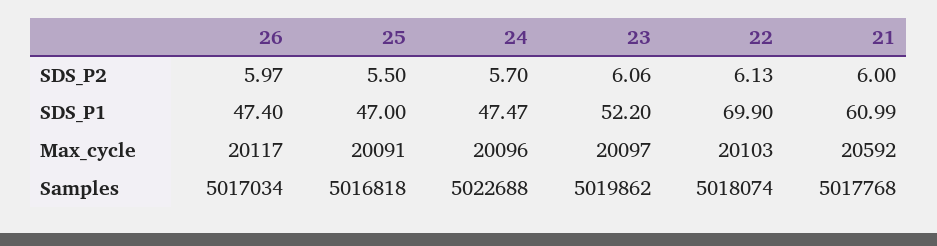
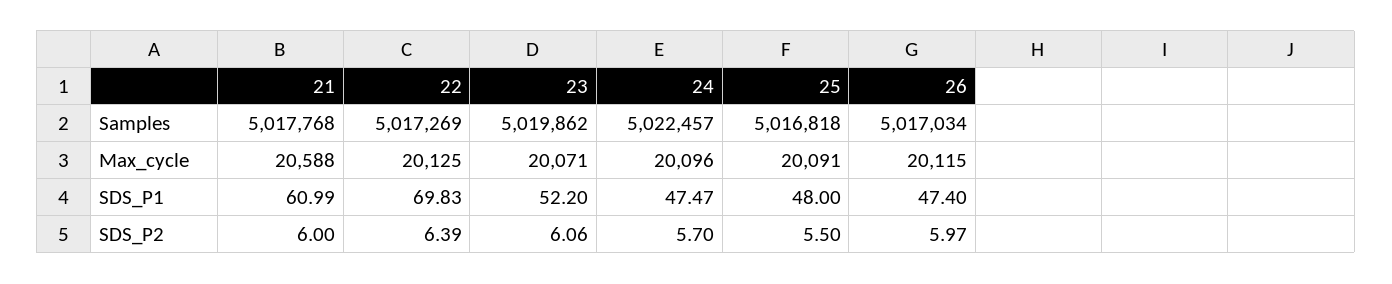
  {
    "26": {
      "SDS_P2": 5.97,
      "SDS_P1": 47.4,
-     "Max_cycle": 20117,
+     "Max_cycle": 20115,
      "Samples": 5017034
    },
    "25": {
      "SDS_P2": 5.5,
-     "SDS_P1": 47,
+     "SDS_P1": 48,
      "Max_cycle": 20091,
      "Samples": 5016818
    },
    "24": {
      "SDS_P2": 5.7,
      "SDS_P1": 47.47,
      "Max_cycle": 20096,
-     "Samples": 5022688
+     "Samples": 5022457
    },
    "23": {
      "SDS_P2": 6.06,
      "SDS_P1": 52.2,
-     "Max_cycle": 20097,
+     "Max_cycle": 20071,
      "Samples": 5019862
    },
    "22": {
-     "SDS_P2": 6.13,
+     "SDS_P2": 6.39,
-     "SDS_P1": 69.9,
+     "SDS_P1": 69.83,
-     "Max_cycle": 20103,
+     "Max_cycle": 20125,
-     "Samples": 5018074
+     "Samples": 5017269
    },
    "21": {
      "SDS_P2": 6,
      "SDS_P1": 60.99,
-     "Max_cycle": 20592,
+     "Max_cycle": 20588,
      "Samples": 5017768
    }
  }

